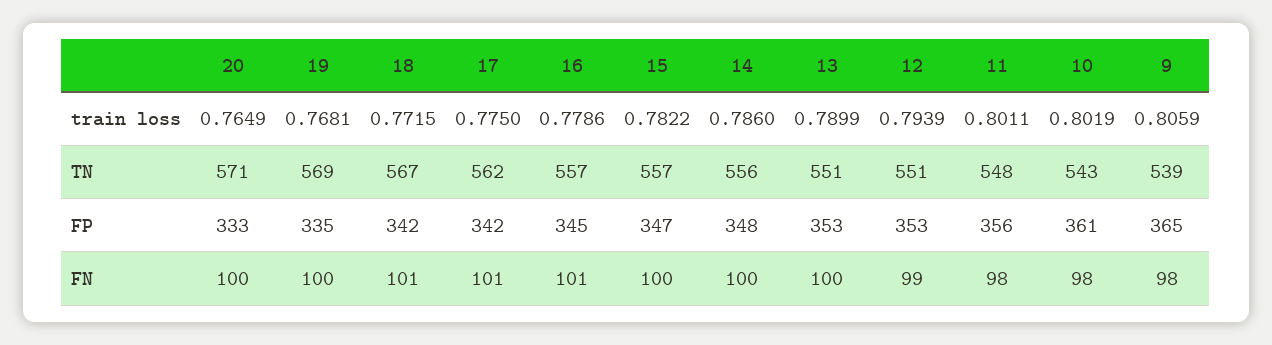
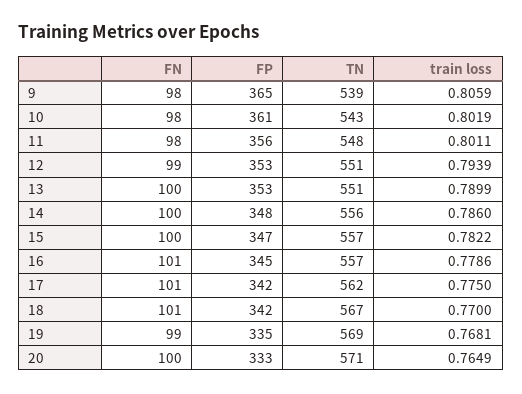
  {
    "20": {
      "train loss": 0.7649,
      "TN": 571,
      "FP": 333,
      "FN": 100
    },
    "19": {
      "train loss": 0.7681,
      "TN": 569,
      "FP": 335,
-     "FN": 100
+     "FN": 99
    },
    "18": {
-     "train loss": 0.7715,
+     "train loss": 0.77,
      "TN": 567,
      "FP": 342,
      "FN": 101
    },
    "17": {
      "train loss": 0.775,
      "TN": 562,
      "FP": 342,
      "FN": 101
    },
    "16": {
      "train loss": 0.7786,
      "TN": 557,
      "FP": 345,
      "FN": 101
    },
    "15": {
      "train loss": 0.7822,
      "TN": 557,
      "FP": 347,
      "FN": 100
    },
    "14": {
      "train loss": 0.786,
      "TN": 556,
      "FP": 348,
      "FN": 100
    },
    "13": {
      "train loss": 0.7899,
      "TN": 551,
      "FP": 353,
      "FN": 100
    },
    "12": {
      "train loss": 0.7939,
      "TN": 551,
      "FP": 353,
      "FN": 99
    },
    "11": {
      "train loss": 0.8011,
      "TN": 548,
      "FP": 356,
      "FN": 98
    },
    "10": {
      "train loss": 0.8019,
      "TN": 543,
      "FP": 361,
      "FN": 98
    },
    "9": {
      "train loss": 0.8059,
      "TN": 539,
      "FP": 365,
      "FN": 98
    }
  }

